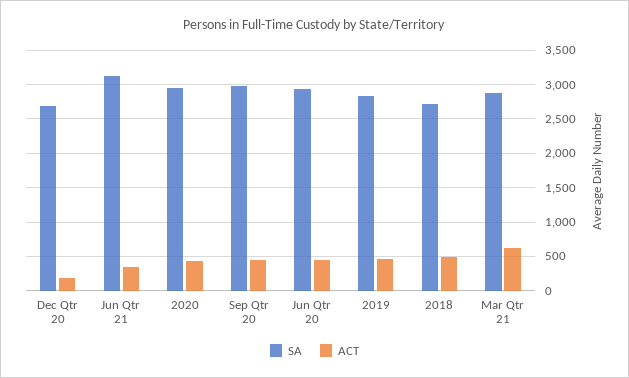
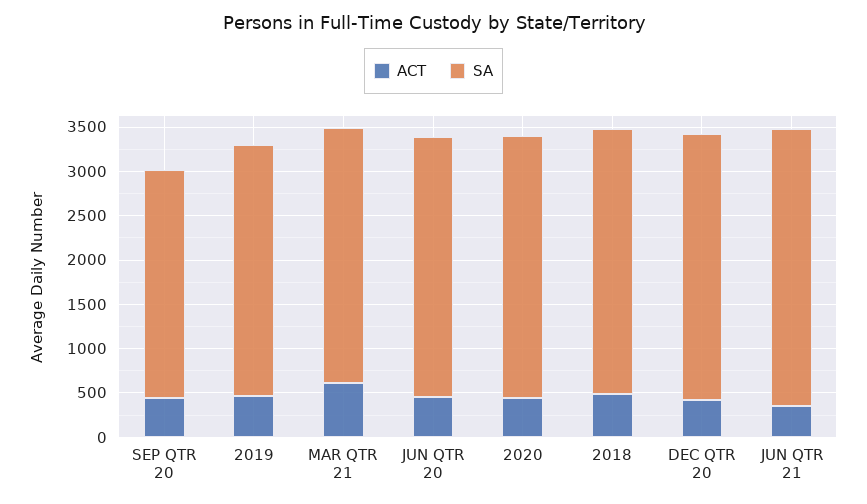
  {
    "SA": {
-     "Dec Qtr 20": 2700,
+     "Dec Qtr 20": 3000,
      "Jun Qtr 21": 3100,
      "2020": 3000,
-     "Sep Qtr 20": 3000,
+     "Sep Qtr 20": 2600,
      "Jun Qtr 20": 2900,
      "2019": 2800,
-     "2018": 2700,
+     "2018": 3000,
      "Mar Qtr 21": 2900
    },
    "ACT": {
-     "Dec Qtr 20": 200,
+     "Dec Qtr 20": 400,
      "Jun Qtr 21": 400,
      "2020": 400,
      "Sep Qtr 20": 400,
      "Jun Qtr 20": 400,
      "2019": 500,
      "2018": 500,
      "Mar Qtr 21": 600
    }
  }

